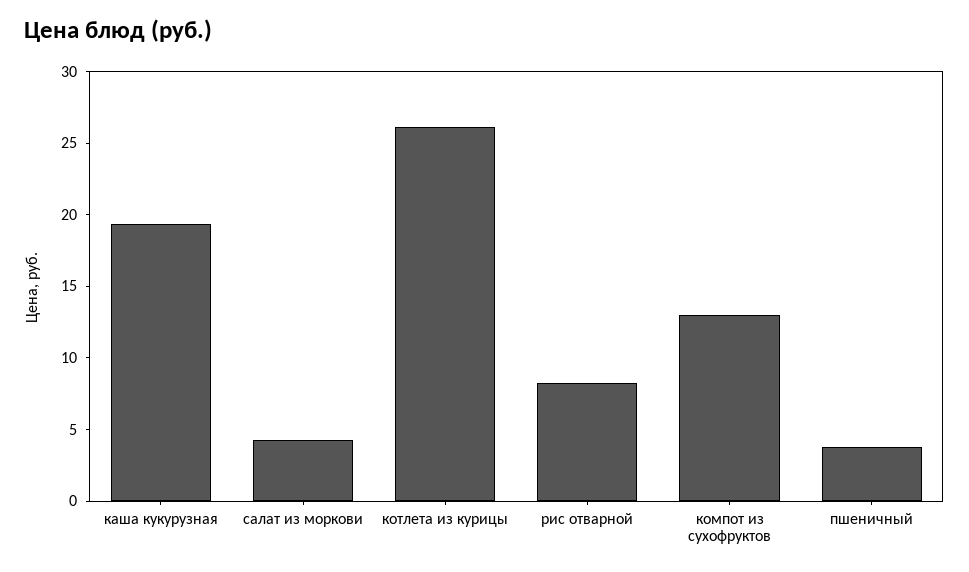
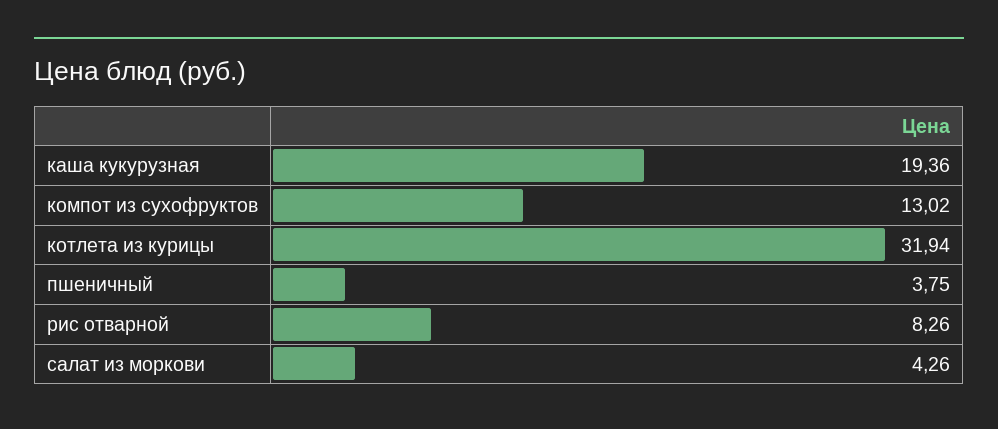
  {
    "каша кукурузная": 19.36,
    "салат из моркови": 4.26,
-   "котлета из курицы": 26,
+   "котлета из курицы": 31.94,
    "рис отварной": 8.26,
    "компот из сухофруктов": 13.02,
    "пшеничный": 3.75
  }

